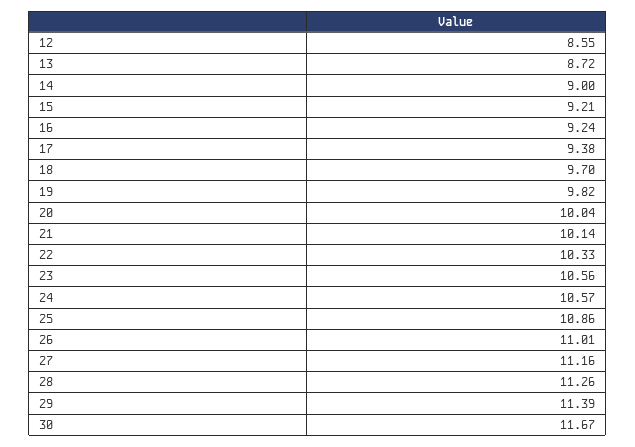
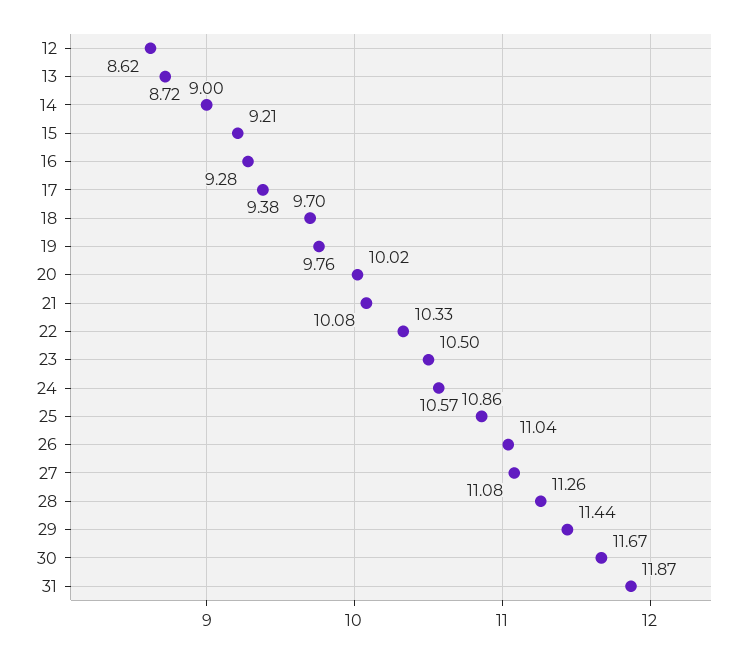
  {
-   "12": 8.55,
+   "12": 8.62,
    "13": 8.72,
    "14": 9,
    "15": 9.21,
-   "16": 9.24,
+   "16": 9.28,
    "17": 9.38,
    "18": 9.7,
-   "19": 9.82,
+   "19": 9.76,
-   "20": 10.04,
+   "20": 10.02,
-   "21": 10.14,
+   "21": 10.08,
    "22": 10.33,
-   "23": 10.56,
+   "23": 10.5,
    "24": 10.57,
    "25": 10.86,
-   "26": 11.01,
+   "26": 11.04,
-   "27": 11.16,
+   "27": 11.08,
    "28": 11.26,
-   "29": 11.39,
+   "29": 11.44,
-   "30": 11.67
+   "30": 11.67,
+   "31": 11.87
  }

